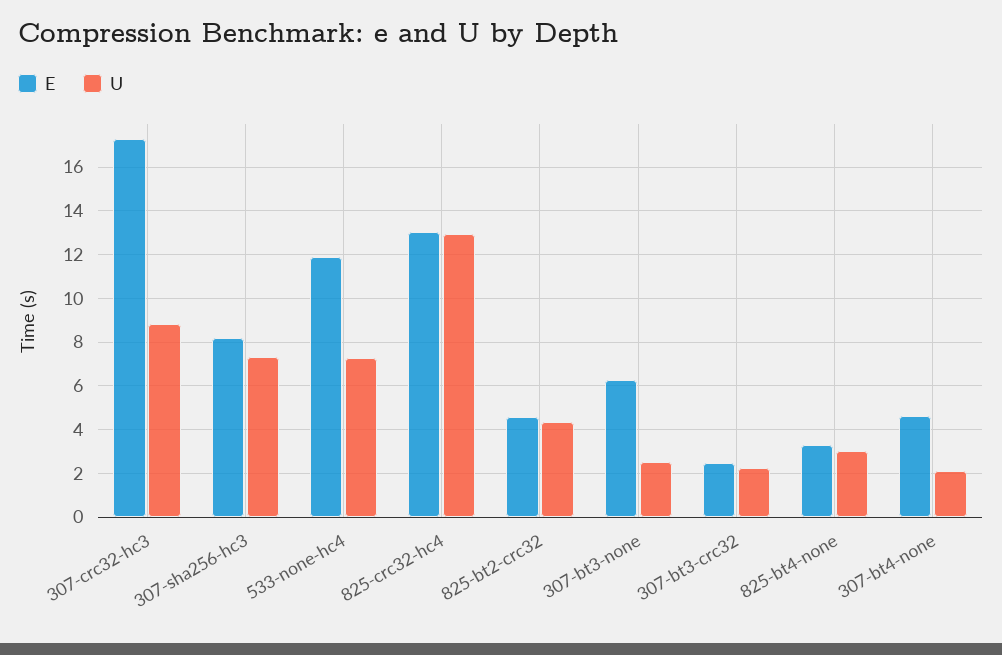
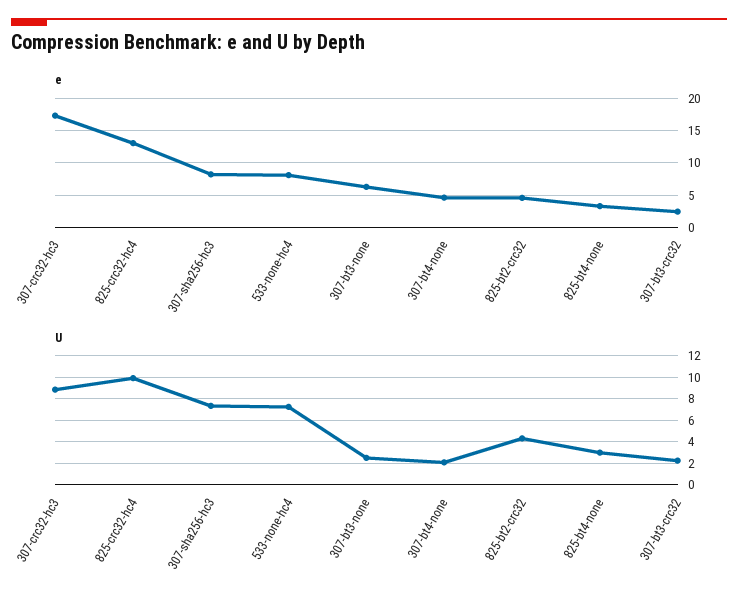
  {
    "E": {
      "307-crc32-hc3": 17.5,
      "307-sha256-hc3": 8,
-     "533-none-hc4": 12,
+     "533-none-hc4": 8,
      "825-crc32-hc4": 13,
      "825-bt2-crc32": 4.5,
      "307-bt3-none": 6.5,
      "307-bt3-crc32": 2.5,
      "825-bt4-none": 3.5,
      "307-bt4-none": 4.5
    },
    "U": {
      "307-crc32-hc3": 9,
      "307-sha256-hc3": 7.5,
      "533-none-hc4": 7.5,
-     "825-crc32-hc4": 13,
+     "825-crc32-hc4": 10,
      "825-bt2-crc32": 4.5,
      "307-bt3-none": 2.5,
      "307-bt3-crc32": 2.5,
      "825-bt4-none": 3,
      "307-bt4-none": 2
    }
  }

